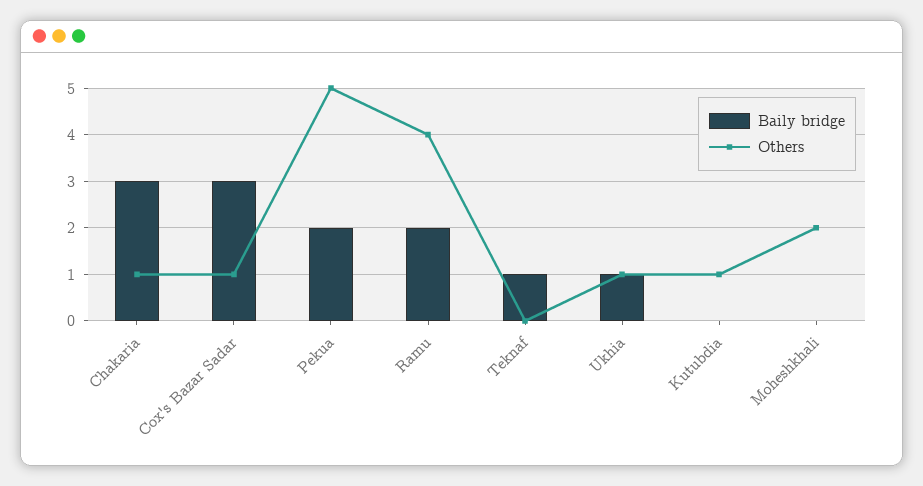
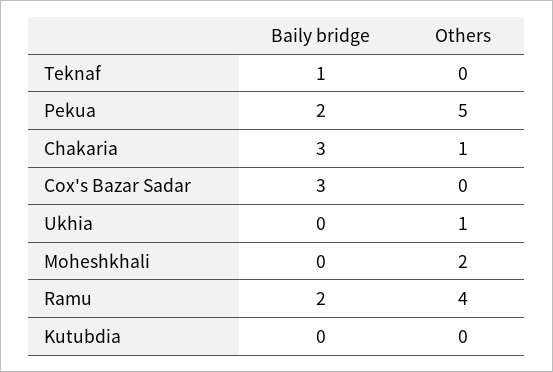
  {
    "Baily bridge": {
      "Chakaria": 3,
      "Cox's Bazar Sadar": 3,
      "Pekua": 2,
      "Ramu": 2,
      "Teknaf": 1,
-     "Ukhia": 1,
+     "Ukhia": 0,
      "Kutubdia": 0,
      "Moheshkhali": 0
    },
    "Others": {
      "Chakaria": 1,
-     "Cox's Bazar Sadar": 1,
+     "Cox's Bazar Sadar": 0,
      "Pekua": 5,
      "Ramu": 4,
      "Teknaf": 0,
      "Ukhia": 1,
-     "Kutubdia": 1,
+     "Kutubdia": 0,
      "Moheshkhali": 2
    }
  }

